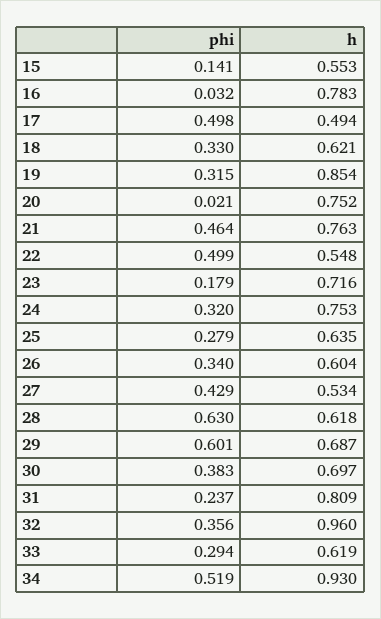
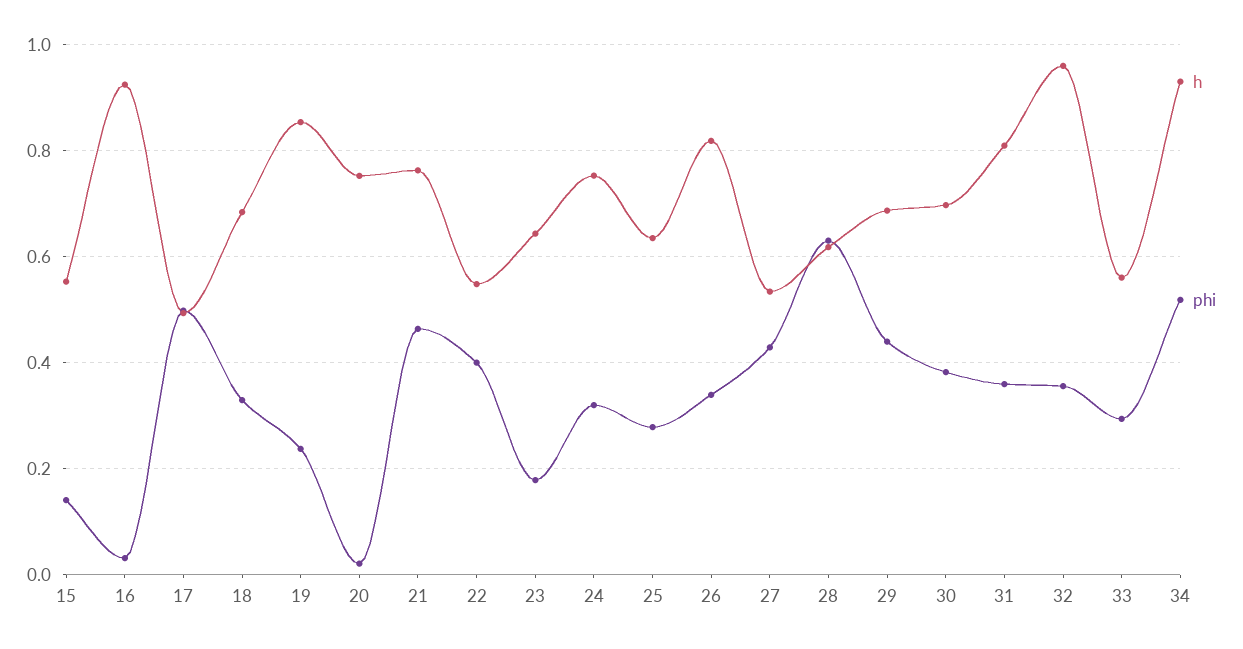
  {
    "phi": {
      "15": 0.141,
      "16": 0.032,
      "17": 0.498,
      "18": 0.33,
-     "19": 0.315,
+     "19": 0.24,
      "20": 0.021,
      "21": 0.464,
-     "22": 0.499,
+     "22": 0.4,
      "23": 0.179,
      "24": 0.32,
      "25": 0.279,
      "26": 0.34,
      "27": 0.429,
      "28": 0.63,
-     "29": 0.601,
+     "29": 0.44,
      "30": 0.383,
-     "31": 0.237,
+     "31": 0.36,
      "32": 0.356,
      "33": 0.294,
      "34": 0.519
    },
    "h": {
      "15": 0.553,
-     "16": 0.783,
+     "16": 0.92,
      "17": 0.494,
-     "18": 0.621,
+     "18": 0.68,
      "19": 0.854,
      "20": 0.752,
      "21": 0.763,
      "22": 0.548,
-     "23": 0.716,
+     "23": 0.64,
      "24": 0.753,
      "25": 0.635,
-     "26": 0.604,
+     "26": 0.82,
      "27": 0.534,
      "28": 0.618,
      "29": 0.687,
      "30": 0.697,
      "31": 0.809,
      "32": 0.96,
-     "33": 0.619,
+     "33": 0.56,
      "34": 0.93
    }
  }

